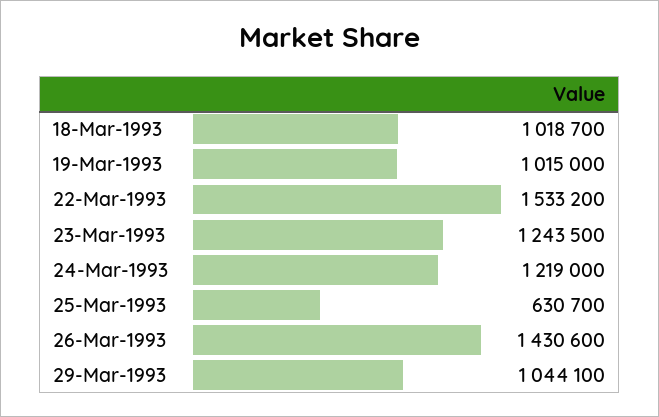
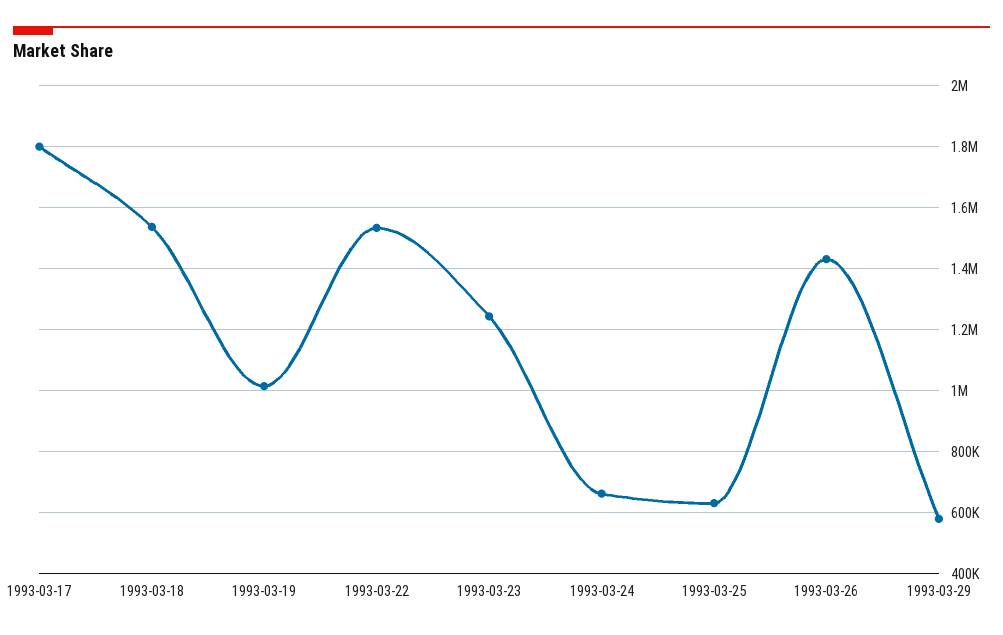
  {
-   "18-Mar-1993": 1018700,
+   "18-Mar-1993": 1540000,
    "19-Mar-1993": 1015000,
    "22-Mar-1993": 1533200,
    "23-Mar-1993": 1243500,
-   "24-Mar-1993": 1219000,
+   "24-Mar-1993": 660000,
    "25-Mar-1993": 630700,
    "26-Mar-1993": 1430600,
-   "29-Mar-1993": 1044100
+   "29-Mar-1993": 580000,
+   "1993-03-17": 1800000
  }

